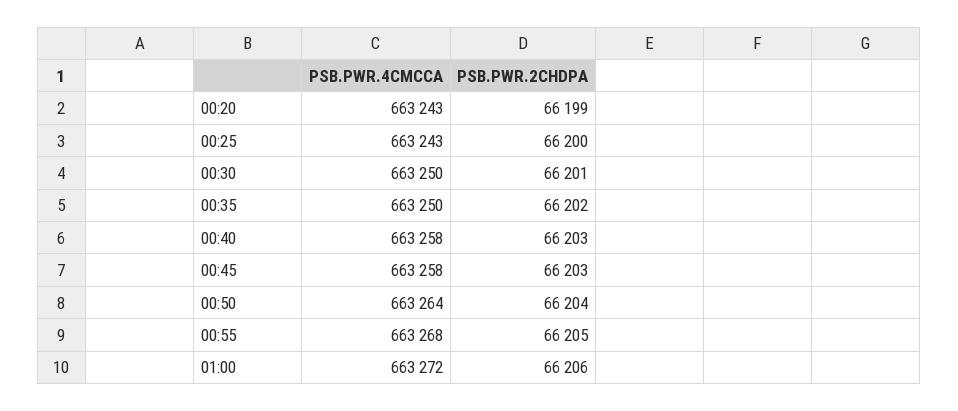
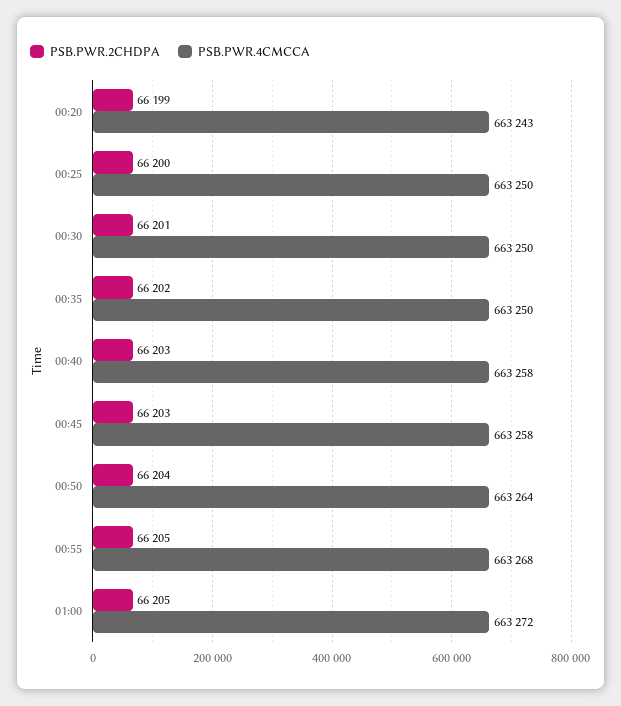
  {
    "PSB.PWR.4CMCCA": {
      "00:20": 663243,
-     "00:25": 663243,
+     "00:25": 663250,
      "00:30": 663250,
      "00:35": 663250,
      "00:40": 663258,
      "00:45": 663258,
      "00:50": 663264,
      "00:55": 663268,
      "01:00": 663272
    },
    "PSB.PWR.2CHDPA": {
      "00:20": 66199,
      "00:25": 66200,
      "00:30": 66201,
      "00:35": 66202,
      "00:40": 66203,
      "00:45": 66203,
      "00:50": 66204,
      "00:55": 66205,
-     "01:00": 66206
+     "01:00": 66205
    }
  }

